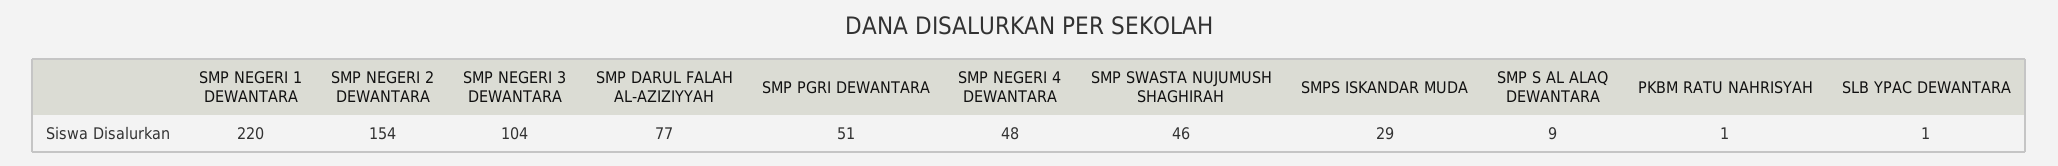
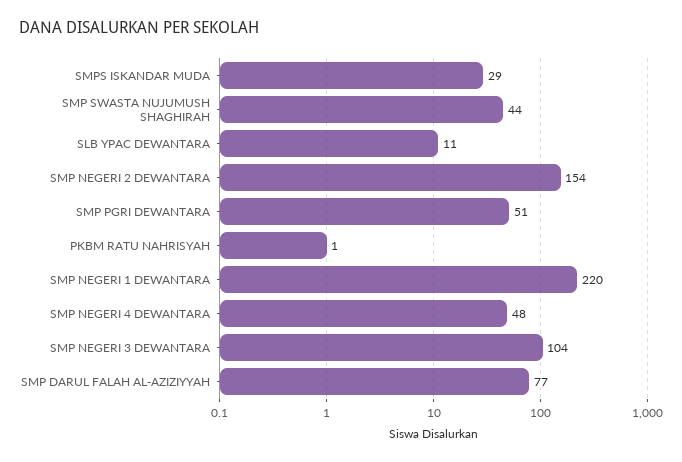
  {
    "SMP NEGERI 1 DEWANTARA": 220,
    "SMP NEGERI 2 DEWANTARA": 154,
    "SMP NEGERI 3 DEWANTARA": 104,
    "SMP DARUL FALAH AL-AZIZIYYAH": 77,
    "SMP PGRI DEWANTARA": 51,
    "SMP NEGERI 4 DEWANTARA": 48,
-   "SMP SWASTA NUJUMUSH SHAGHIRAH": 46,
+   "SMP SWASTA NUJUMUSH SHAGHIRAH": 44,
    "SMPS ISKANDAR MUDA": 29,
-   "SMP S AL ALAQ DEWANTARA": 9,
    "PKBM RATU NAHRISYAH": 1,
-   "SLB YPAC DEWANTARA": 1
+   "SLB YPAC DEWANTARA": 11
  }

